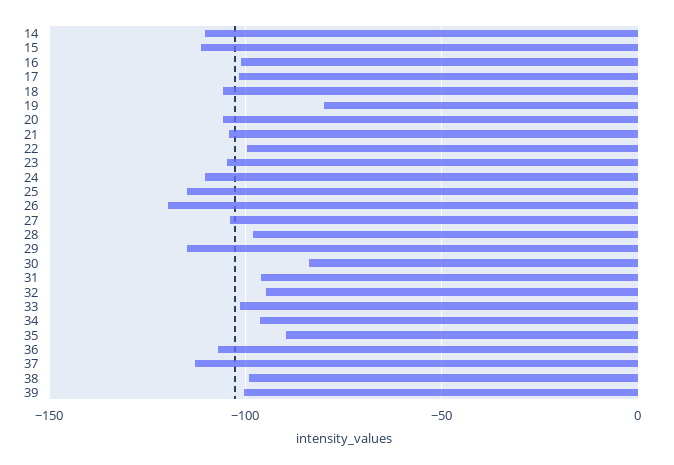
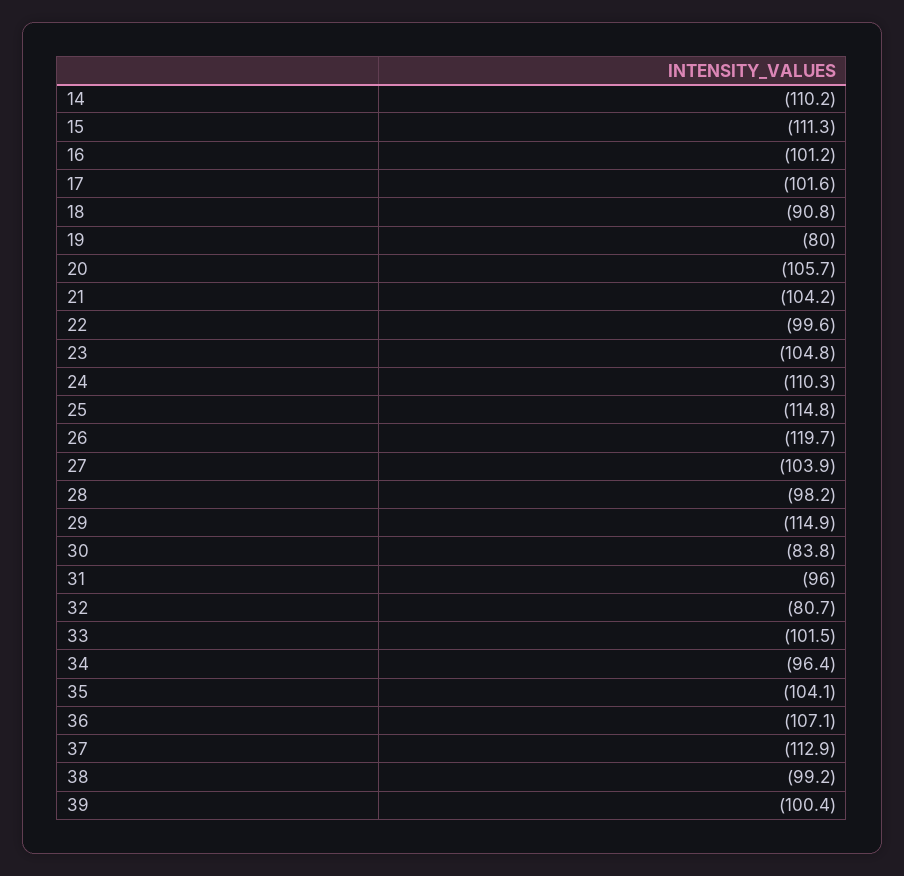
  {
    "14": -110.2,
    "15": -111.3,
    "16": -101.2,
    "17": -101.6,
-   "18": -105,
+   "18": -90.8,
    "19": -80,
    "20": -105.7,
    "21": -104.2,
    "22": -99.6,
    "23": -104.8,
    "24": -110.3,
    "25": -114.8,
    "26": -119.7,
    "27": -103.9,
    "28": -98.2,
    "29": -114.9,
    "30": -83.8,
    "31": -96,
-   "32": -95,
+   "32": -80.7,
    "33": -101.5,
    "34": -96.4,
-   "35": -90,
+   "35": -104.1,
    "36": -107.1,
    "37": -112.9,
    "38": -99.2,
    "39": -100.4
  }

